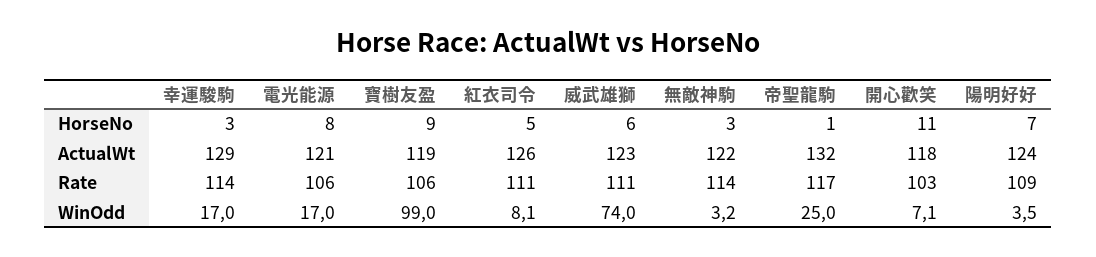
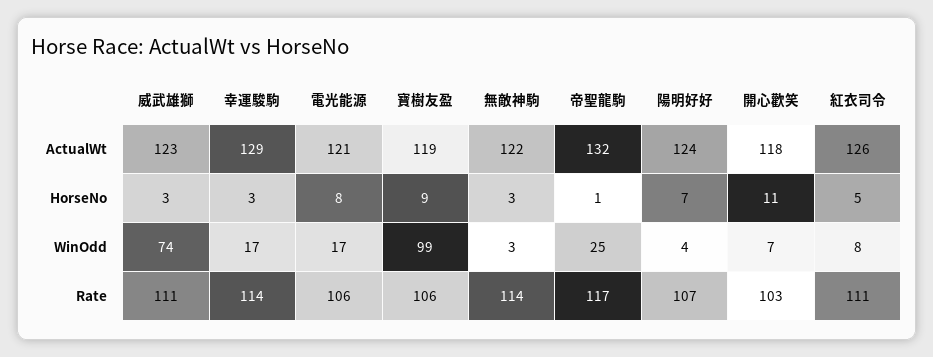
  {
    "幸運駿駒": {
      "HorseNo": 3,
      "ActualWt": 129,
      "Rate": 114,
      "WinOdd": 17
    },
    "電光能源": {
      "HorseNo": 8,
      "ActualWt": 121,
      "Rate": 106,
      "WinOdd": 17
    },
    "寶樹友盈": {
      "HorseNo": 9,
      "ActualWt": 119,
      "Rate": 106,
      "WinOdd": 99
    },
    "紅衣司令": {
      "HorseNo": 5,
      "ActualWt": 126,
      "Rate": 111,
      "WinOdd": 8.1
    },
    "威武雄獅": {
-     "HorseNo": 6,
+     "HorseNo": 3,
      "ActualWt": 123,
      "Rate": 111,
      "WinOdd": 74
    },
    "無敵神駒": {
      "HorseNo": 3,
      "ActualWt": 122,
      "Rate": 114,
      "WinOdd": 3.2
    },
    "帝聖龍駒": {
      "HorseNo": 1,
      "ActualWt": 132,
      "Rate": 117,
      "WinOdd": 25
    },
    "開心歡笑": {
      "HorseNo": 11,
      "ActualWt": 118,
      "Rate": 103,
      "WinOdd": 7.1
    },
    "陽明好好": {
      "HorseNo": 7,
      "ActualWt": 124,
-     "Rate": 109,
+     "Rate": 107,
      "WinOdd": 3.5
    }
  }

